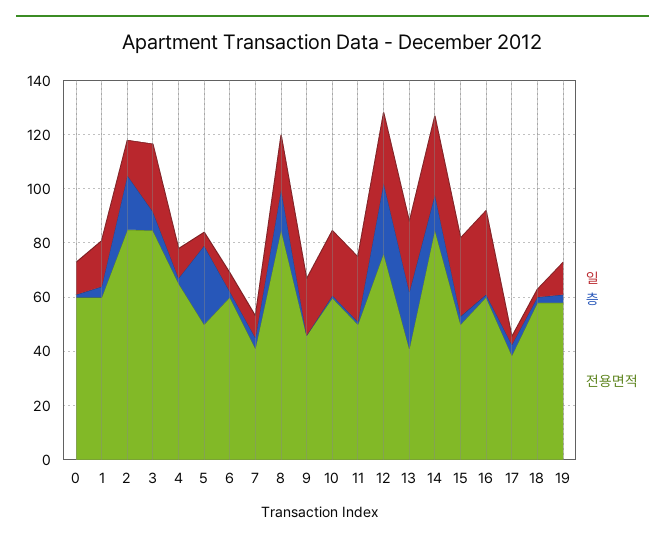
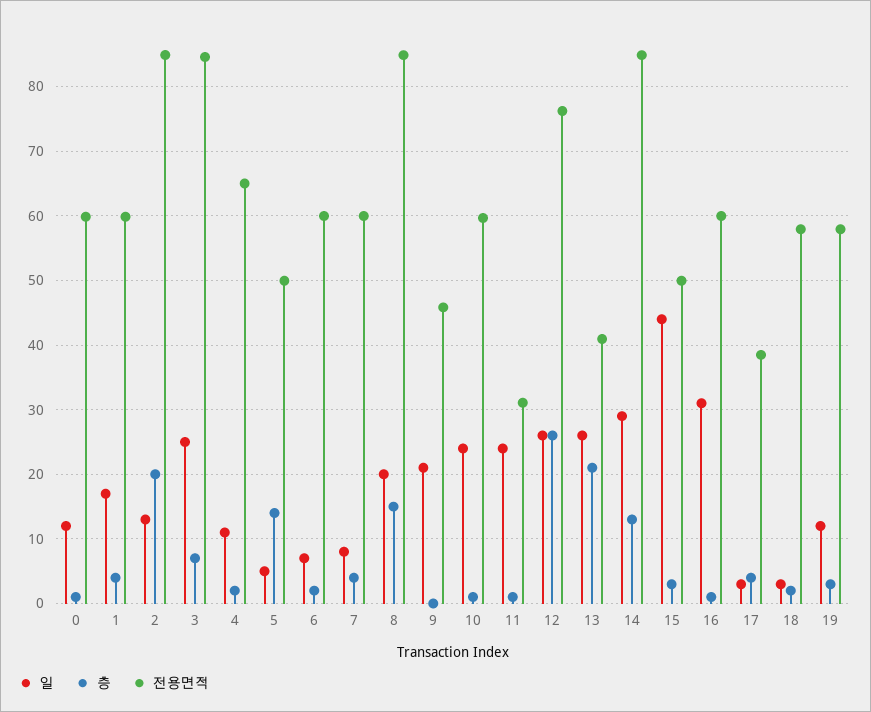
  {
    "일": {
      "0": 12,
      "1": 17,
      "2": 13,
      "3": 25,
      "4": 11,
      "5": 5,
      "6": 7,
      "7": 8,
      "8": 20,
      "9": 21,
      "10": 24,
      "11": 24,
      "12": 26,
      "13": 26,
      "14": 29,
-     "15": 30,
+     "15": 44,
      "16": 31,
      "17": 3,
      "18": 3,
      "19": 12
    },
    "층": {
      "0": 1,
      "1": 4,
      "2": 20,
      "3": 7,
      "4": 2,
-     "5": 30,
+     "5": 14,
      "6": 2,
      "7": 4,
      "8": 15,
      "9": 0,
      "10": 1,
      "11": 1,
      "12": 26,
      "13": 21,
      "14": 13,
      "15": 3,
      "16": 1,
      "17": 4,
      "18": 2,
      "19": 3
    },
    "전용면적": {
      "0": 60,
      "1": 60,
      "2": 85,
      "3": 85,
      "4": 65,
      "5": 50,
      "6": 60,
-     "7": 40,
+     "7": 60,
      "8": 85,
      "9": 46,
      "10": 60,
-     "11": 50,
+     "11": 31,
      "12": 76,
      "13": 41,
      "14": 85,
      "15": 50,
      "16": 60,
      "17": 38,
      "18": 58,
      "19": 58
    }
  }

